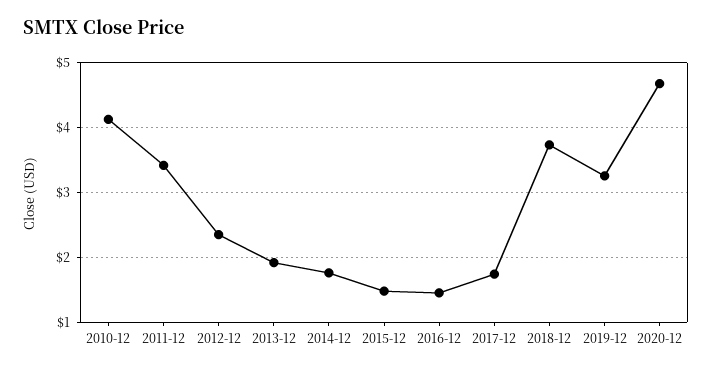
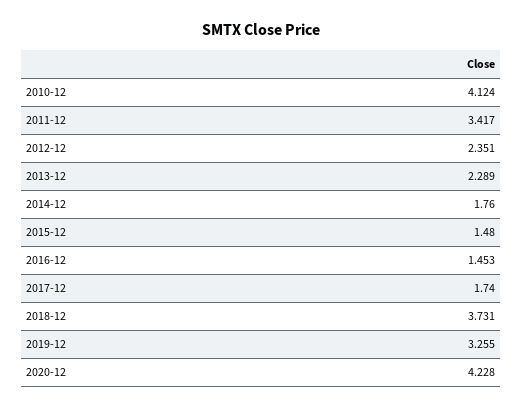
  {
    "2010-12": 4.124,
    "2011-12": 3.417,
    "2012-12": 2.351,
-   "2013-12": 1.9,
+   "2013-12": 2.289,
    "2014-12": 1.76,
    "2015-12": 1.48,
    "2016-12": 1.453,
    "2017-12": 1.74,
    "2018-12": 3.731,
    "2019-12": 3.255,
-   "2020-12": 4.7
+   "2020-12": 4.228
  }

